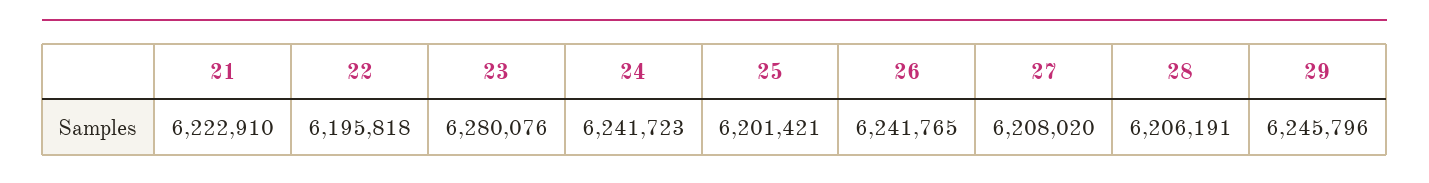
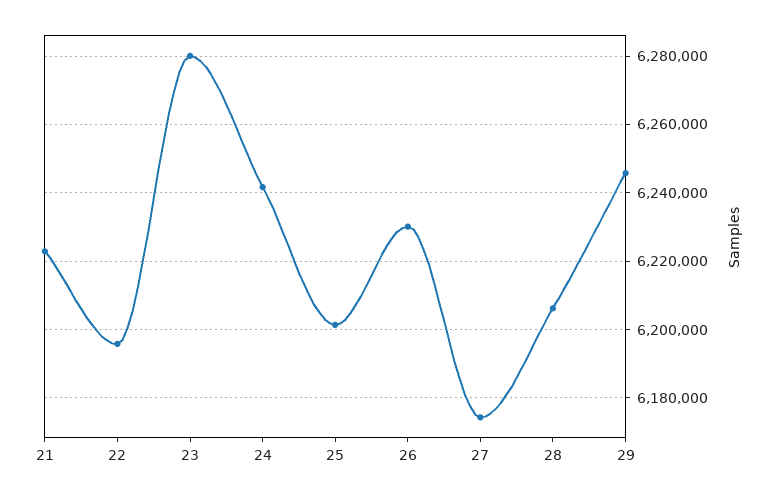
  {
    "21": 6222910,
    "22": 6195818,
    "23": 6280076,
    "24": 6241723,
    "25": 6201421,
-   "26": 6241765,
+   "26": 6230000,
-   "27": 6208020,
+   "27": 6174000,
    "28": 6206191,
    "29": 6245796
  }

